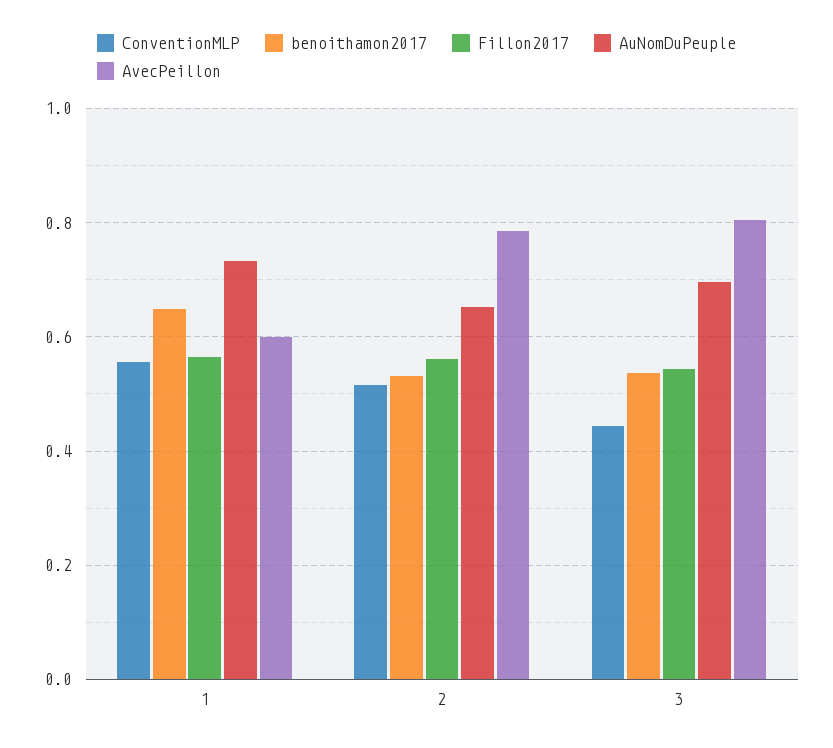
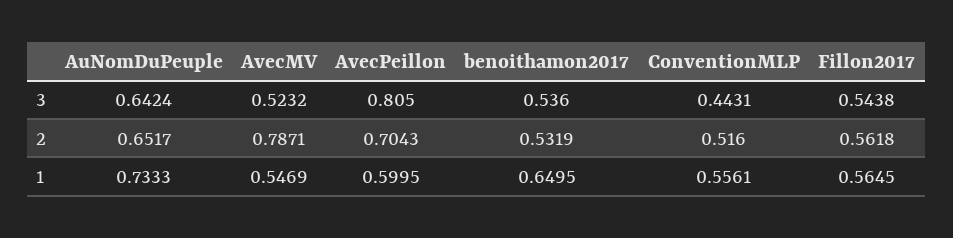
  {
    "ConventionMLP": {
      "1": 0.5561,
      "2": 0.516,
      "3": 0.4431
    },
    "benoithamon2017": {
      "1": 0.6495,
      "2": 0.5319,
      "3": 0.536
    },
    "Fillon2017": {
      "1": 0.5645,
      "2": 0.5618,
      "3": 0.5438
    },
    "AuNomDuPeuple": {
      "1": 0.7333,
      "2": 0.6517,
-     "3": 0.7
+     "3": 0.6424
    },
    "AvecPeillon": {
      "1": 0.5995,
-     "2": 0.78,
+     "2": 0.7043,
      "3": 0.805
-   }
+   },
+   "AvecMV": {
+     "3": 0.5232,
+     "2": 0.7871,
+     "1": 0.5469
+   }
  }

